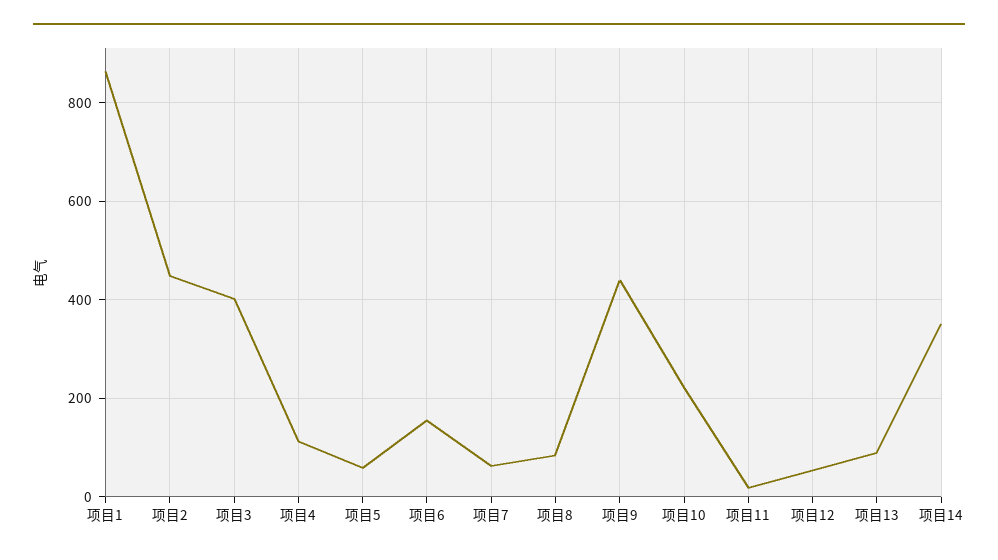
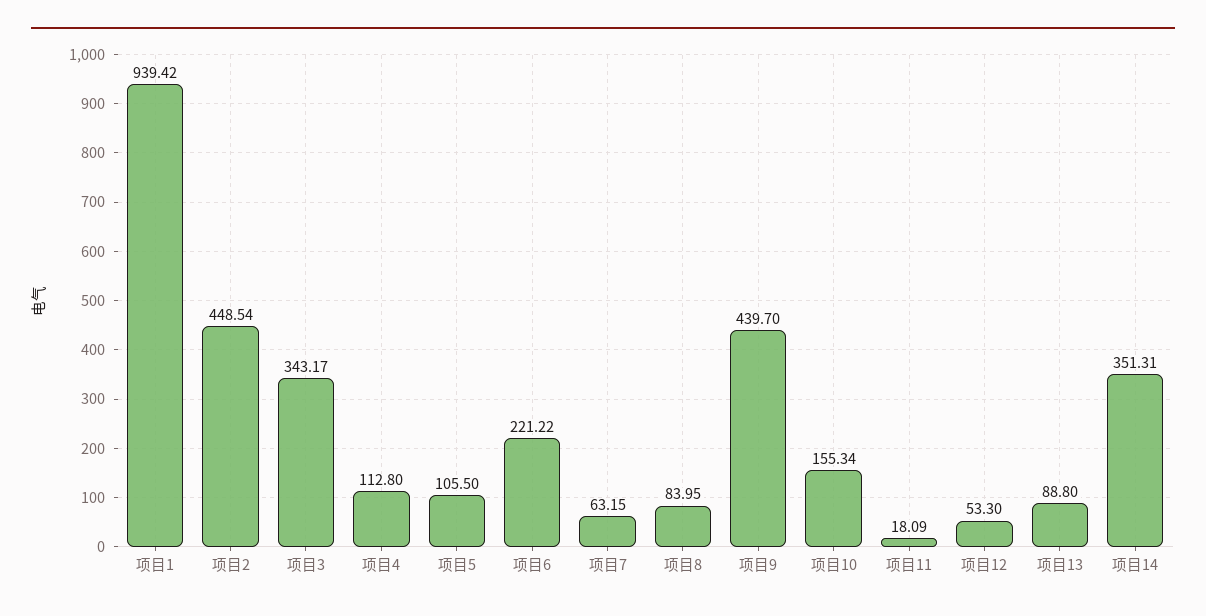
  {
-   "项目1": 860,
+   "项目1": 939.42,
    "项目2": 448.54,
-   "项目3": 400,
+   "项目3": 343.17,
    "项目4": 112.8,
-   "项目5": 60,
+   "项目5": 105.5,
-   "项目6": 160,
+   "项目6": 221.22,
    "项目7": 63.15,
    "项目8": 83.95,
    "项目9": 439.7,
-   "项目10": 220,
+   "项目10": 155.34,
    "项目11": 18.09,
    "项目12": 53.3,
    "项目13": 88.8,
    "项目14": 351.31
  }

